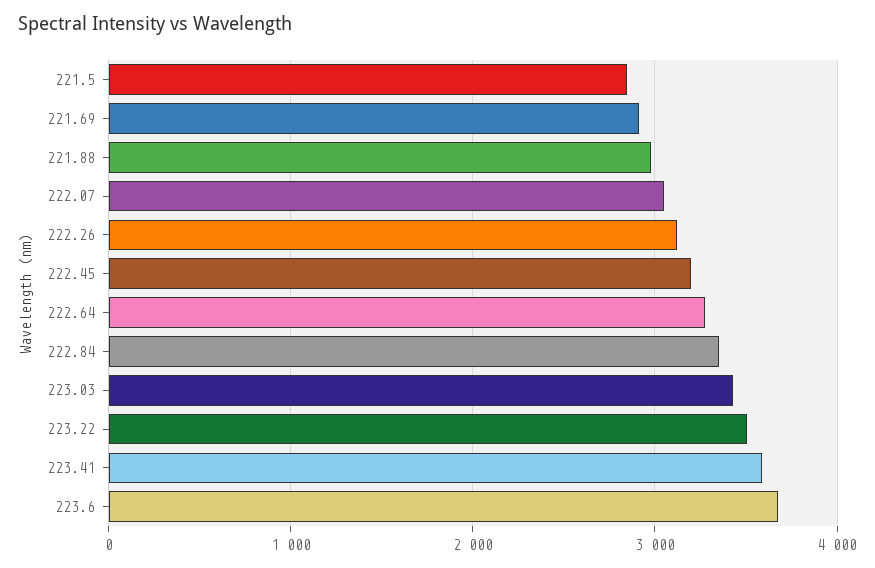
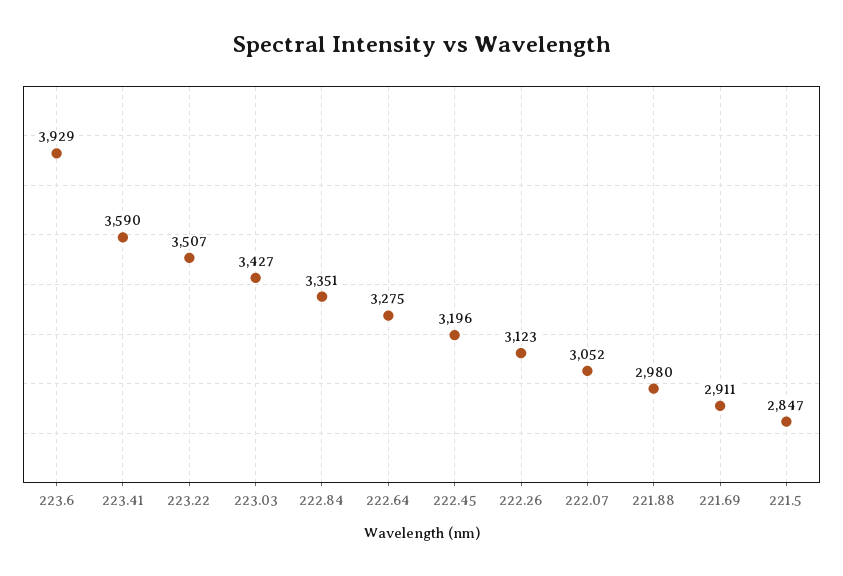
  {
    "221.5": 2847,
    "221.69": 2911,
    "221.88": 2980,
    "222.07": 3052,
    "222.26": 3123,
    "222.45": 3196,
    "222.64": 3275,
    "222.84": 3351,
    "223.03": 3427,
    "223.22": 3507,
    "223.41": 3590,
-   "223.6": 3700
+   "223.6": 3929
  }

